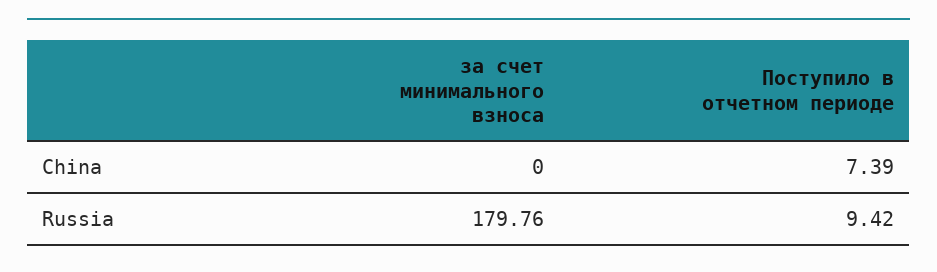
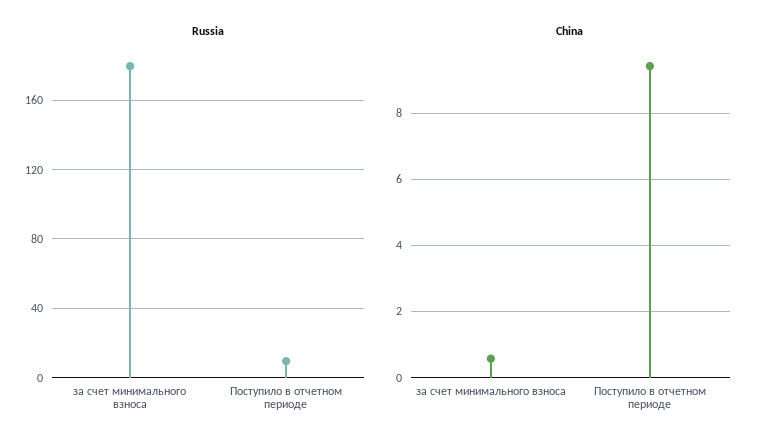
  {
    "China": {
-     "за счет минимального взноса": 0,
+     "за счет минимального взноса": 0.6,
-     "Поступило в отчетном периоде": 7.39
+     "Поступило в отчетном периоде": 9.4
    },
    "Russia": {
      "за счет минимального взноса": 179.76,
      "Поступило в отчетном периоде": 9.42
    }
  }

